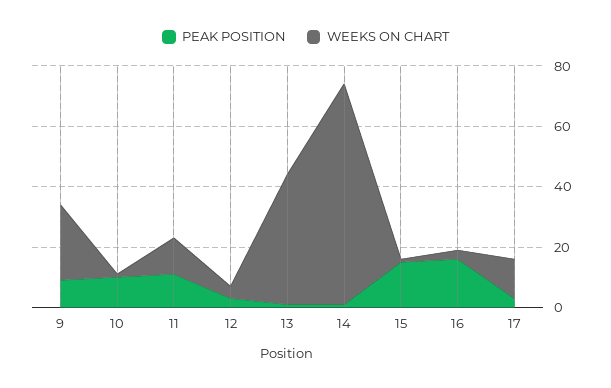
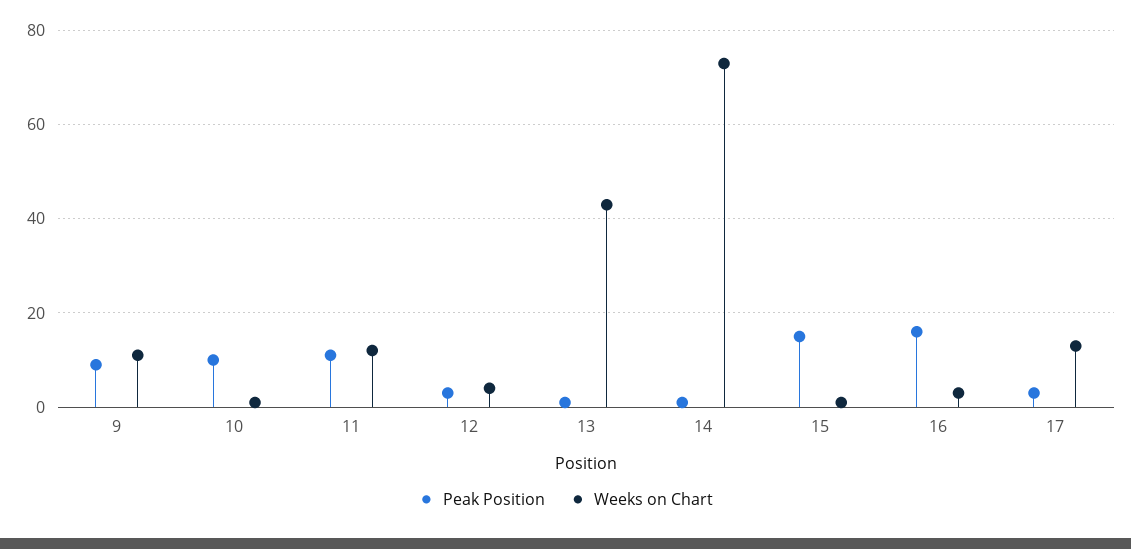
  {
    "PEAK POSITION": {
      "9": 10,
      "10": 10,
      "11": 10,
      "12": 5,
      "13": 0,
      "14": 0,
      "15": 15,
      "16": 15,
      "17": 5
    },
    "WEEKS ON CHART": {
-     "9": 25,
+     "9": 10,
      "10": 0,
      "11": 10,
      "12": 5,
      "13": 45,
      "14": 75,
      "15": 0,
      "16": 5,
      "17": 15
    }
  }

